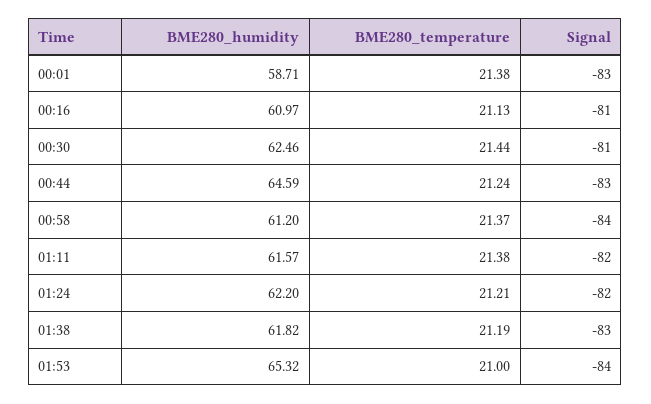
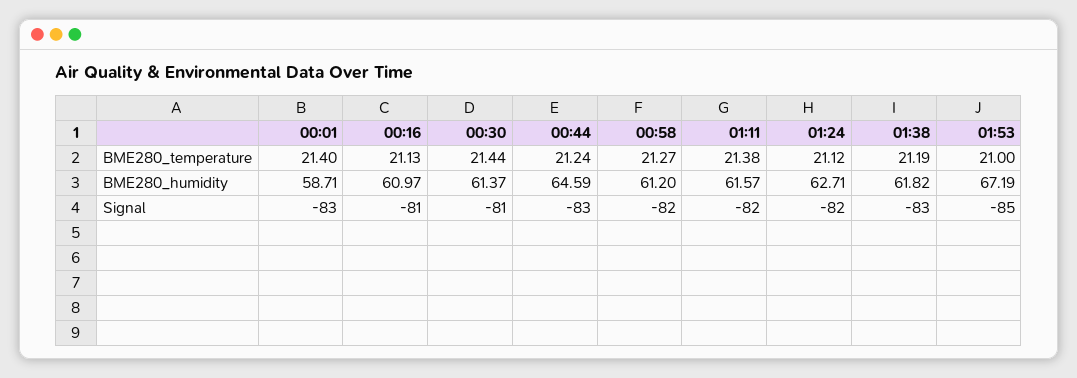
  {
    "BME280_humidity": {
      "00:01": 58.71,
      "00:16": 60.97,
-     "00:30": 62.46,
+     "00:30": 61.37,
      "00:44": 64.59,
      "00:58": 61.2,
      "01:11": 61.57,
-     "01:24": 62.2,
+     "01:24": 62.71,
      "01:38": 61.82,
-     "01:53": 65.32
+     "01:53": 67.19
    },
    "BME280_temperature": {
-     "00:01": 21.38,
+     "00:01": 21.4,
      "00:16": 21.13,
      "00:30": 21.44,
      "00:44": 21.24,
-     "00:58": 21.37,
+     "00:58": 21.27,
      "01:11": 21.38,
-     "01:24": 21.21,
+     "01:24": 21.12,
      "01:38": 21.19,
      "01:53": 21
    },
    "Signal": {
      "00:01": -83,
      "00:16": -81,
      "00:30": -81,
      "00:44": -83,
-     "00:58": -84,
+     "00:58": -82,
      "01:11": -82,
      "01:24": -82,
      "01:38": -83,
-     "01:53": -84
+     "01:53": -85
    }
  }

